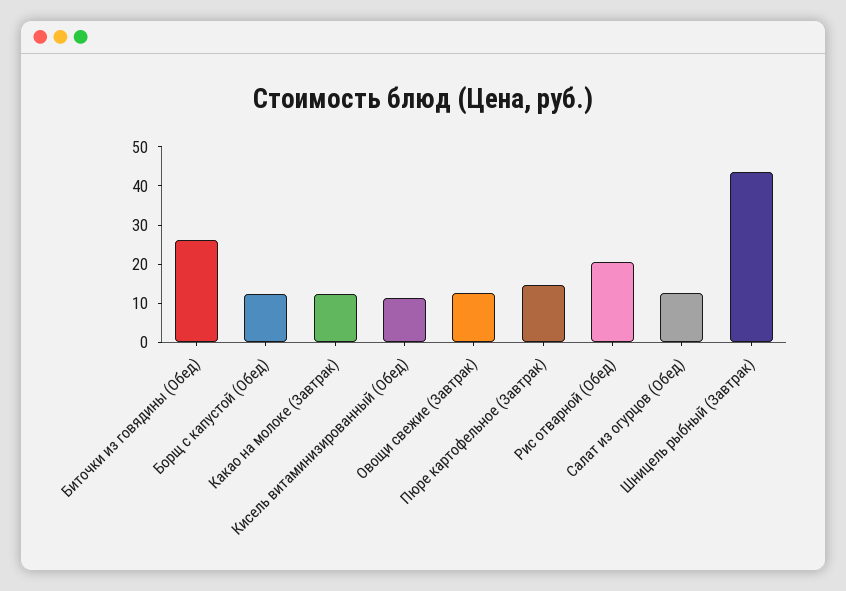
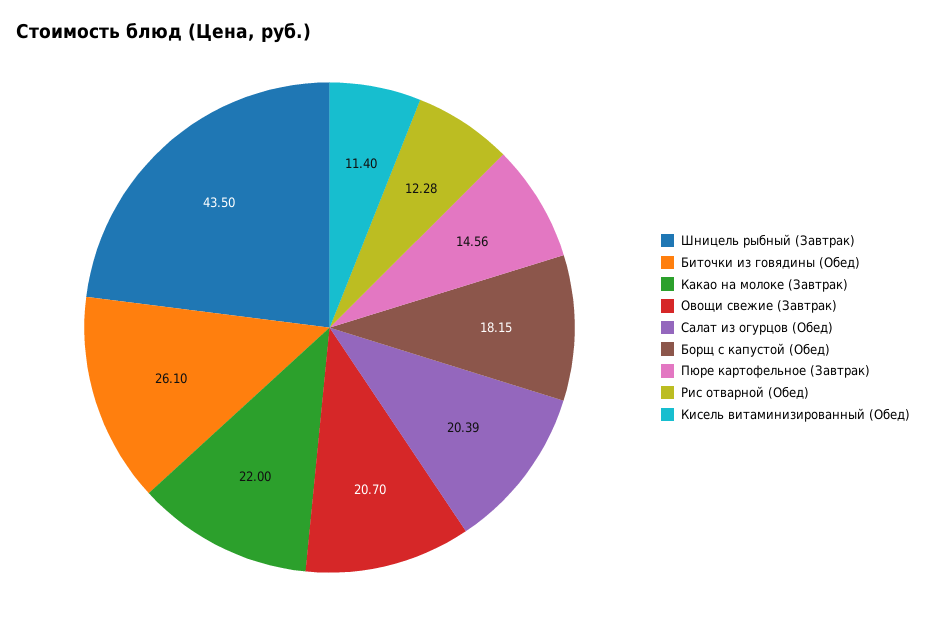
  {
    "Биточки из говядины (Обед)": 26.1,
-   "Борщ с капустой (Обед)": 12.5,
+   "Борщ с капустой (Обед)": 18.15,
-   "Какао на молоке (Завтрак)": 12.5,
+   "Какао на молоке (Завтрак)": 22,
    "Кисель витаминизированный (Обед)": 11.4,
-   "Овощи свежие (Завтрак)": 12.5,
+   "Овощи свежие (Завтрак)": 20.7,
    "Пюре картофельное (Завтрак)": 14.56,
-   "Рис отварной (Обед)": 20,
+   "Рис отварной (Обед)": 12.28,
-   "Салат из огурцов (Обед)": 12.5,
+   "Салат из огурцов (Обед)": 20.39,
    "Шницель рыбный (Завтрак)": 43.5
  }

